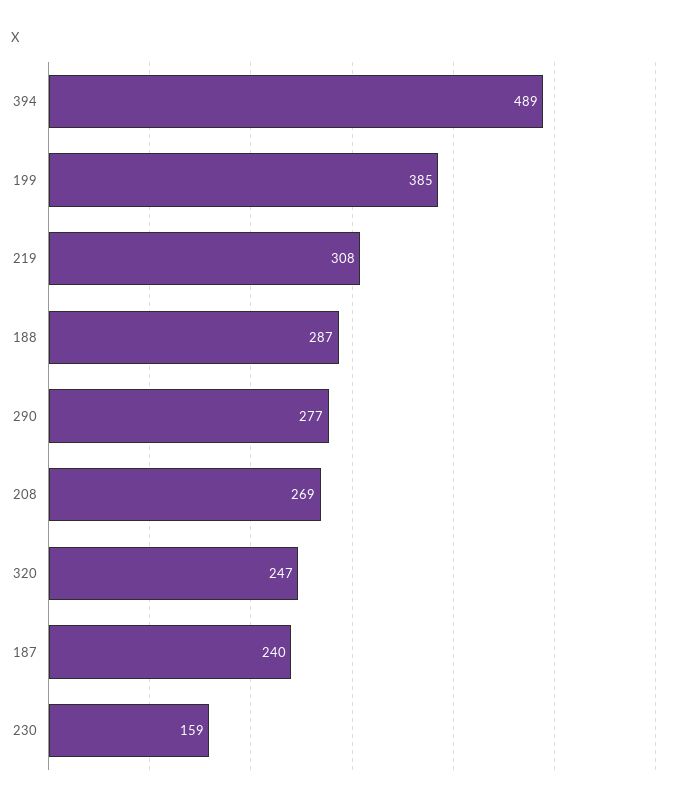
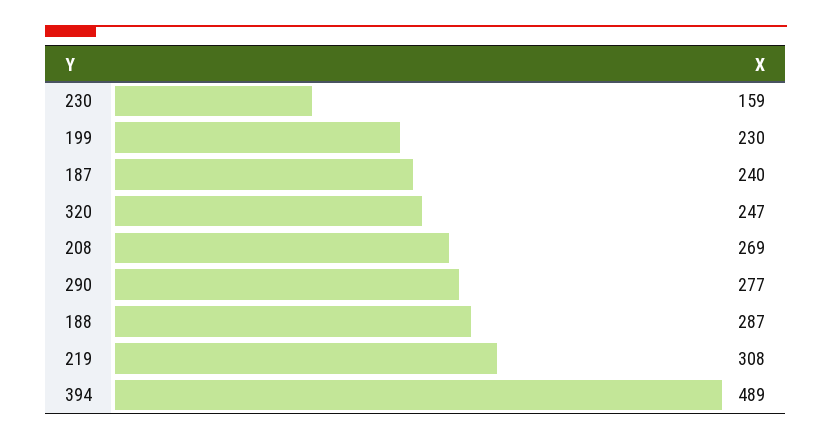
  {
    "394": 489,
-   "199": 385,
+   "199": 230,
    "219": 308,
    "188": 287,
    "290": 277,
    "208": 269,
    "320": 247,
    "187": 240,
    "230": 159
  }

